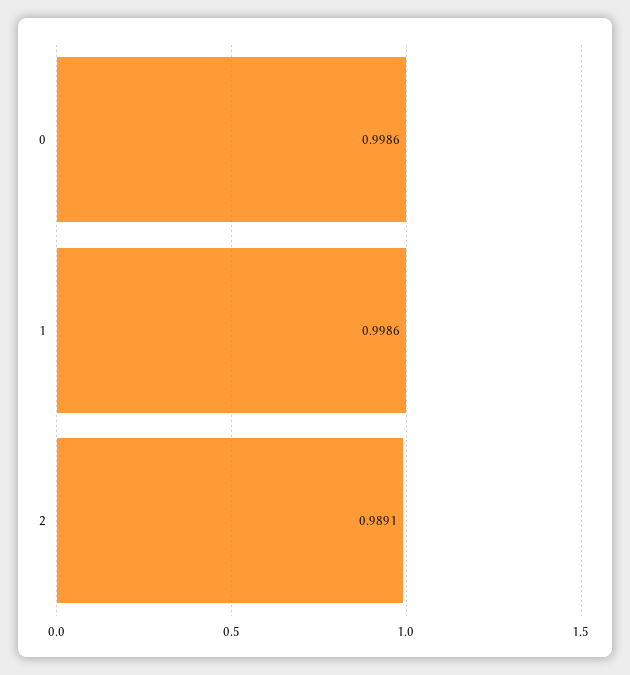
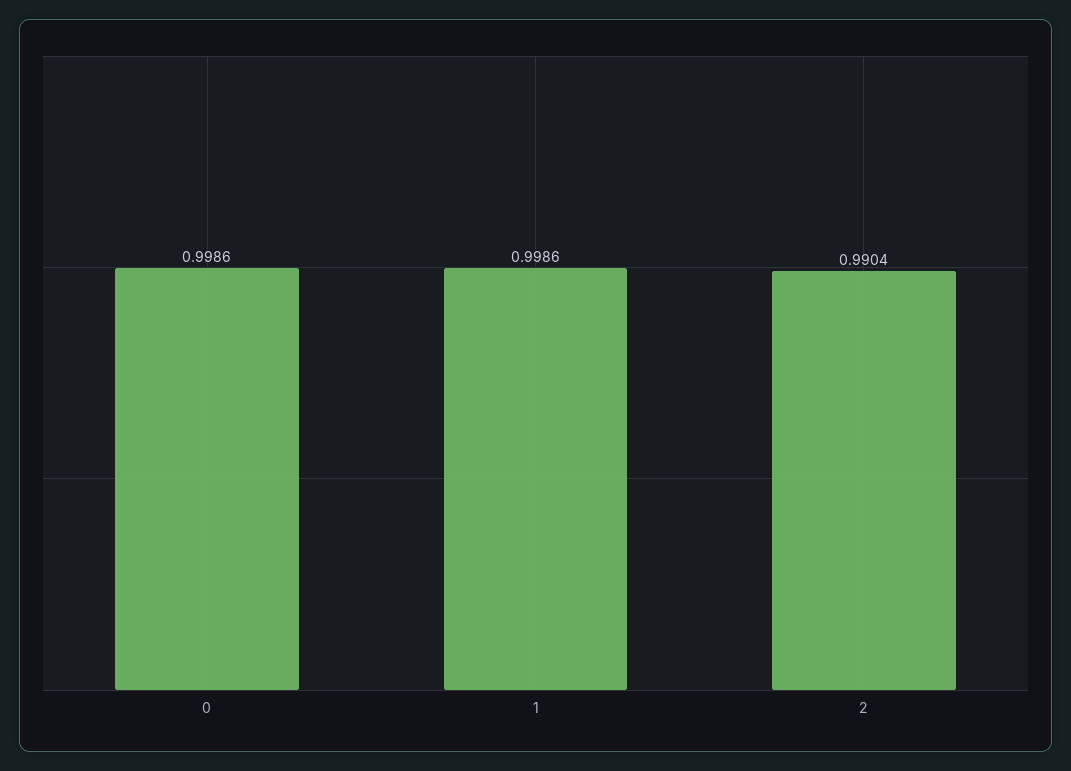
  {
    "0": 0.9986,
    "1": 0.9986,
-   "2": 0.9891
+   "2": 0.9904
  }

